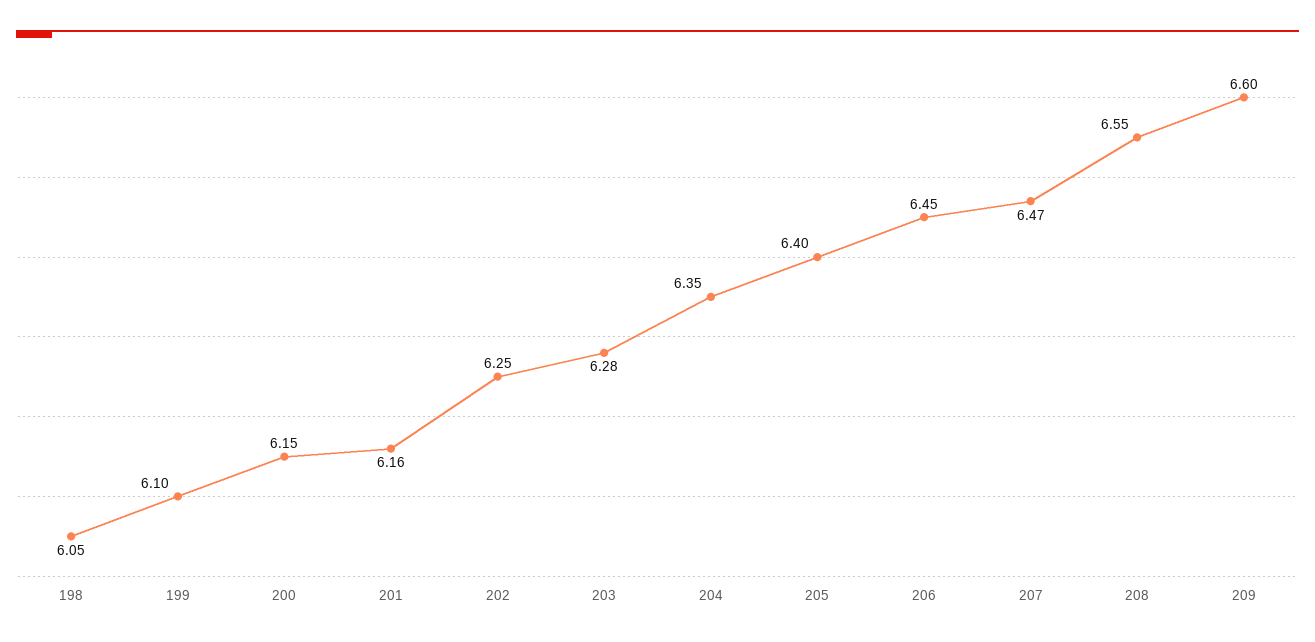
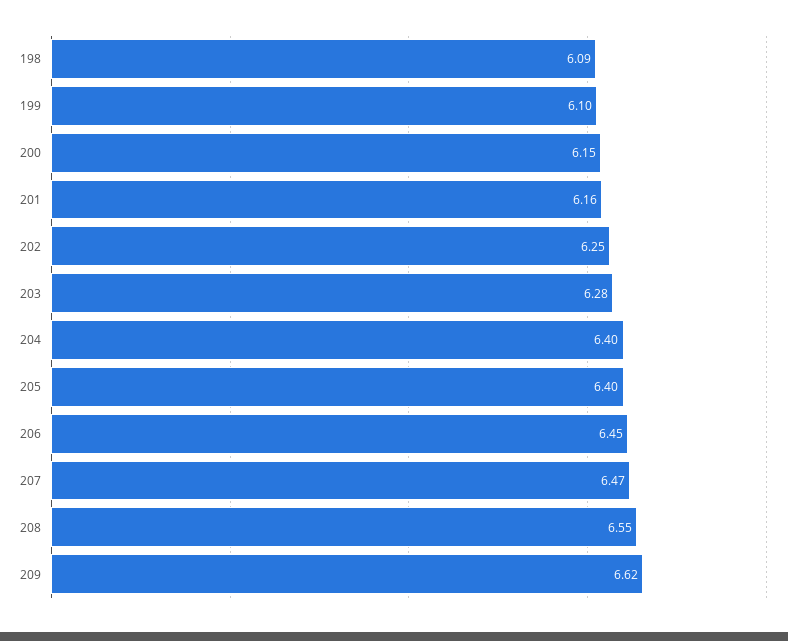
  {
-   "198": 6.05,
+   "198": 6.09,
    "199": 6.1,
    "200": 6.15,
    "201": 6.16,
    "202": 6.25,
    "203": 6.28,
-   "204": 6.35,
+   "204": 6.4,
    "205": 6.4,
    "206": 6.45,
    "207": 6.47,
    "208": 6.55,
-   "209": 6.6
+   "209": 6.62
  }

